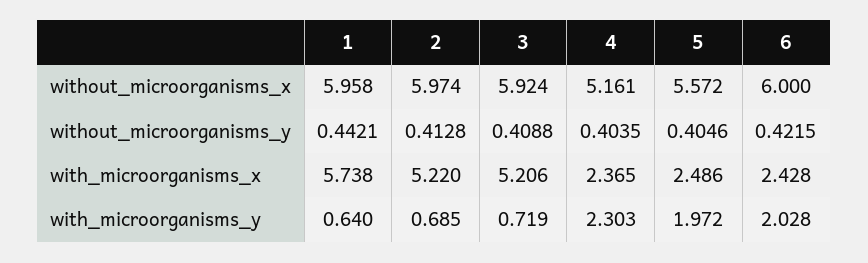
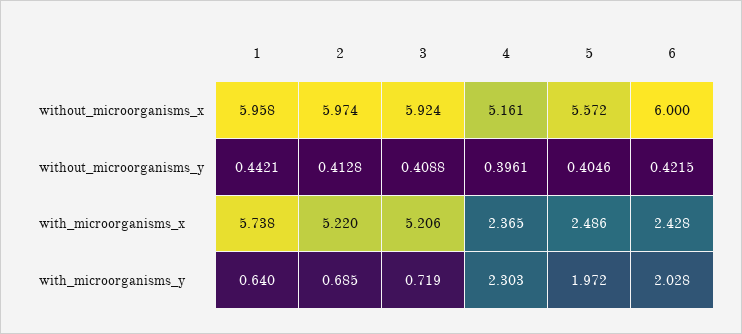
  {
    "1": {
      "without_microorganisms_x": 5.958,
      "without_microorganisms_y": 0.4421,
      "with_microorganisms_x": 5.738,
      "with_microorganisms_y": 0.64
    },
    "2": {
      "without_microorganisms_x": 5.974,
      "without_microorganisms_y": 0.4128,
      "with_microorganisms_x": 5.22,
      "with_microorganisms_y": 0.685
    },
    "3": {
      "without_microorganisms_x": 5.924,
      "without_microorganisms_y": 0.4088,
      "with_microorganisms_x": 5.206,
      "with_microorganisms_y": 0.719
    },
    "4": {
      "without_microorganisms_x": 5.161,
-     "without_microorganisms_y": 0.4035,
+     "without_microorganisms_y": 0.3961,
      "with_microorganisms_x": 2.365,
      "with_microorganisms_y": 2.303
    },
    "5": {
      "without_microorganisms_x": 5.572,
      "without_microorganisms_y": 0.4046,
      "with_microorganisms_x": 2.486,
      "with_microorganisms_y": 1.972
    },
    "6": {
      "without_microorganisms_x": 6,
      "without_microorganisms_y": 0.4215,
      "with_microorganisms_x": 2.428,
      "with_microorganisms_y": 2.028
    }
  }

